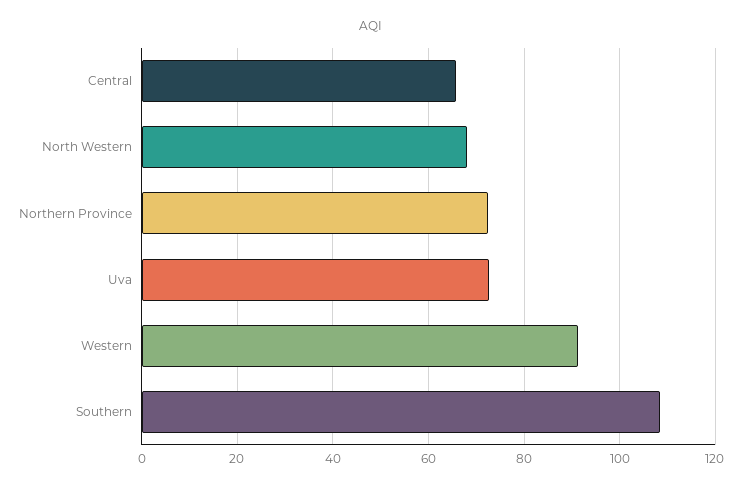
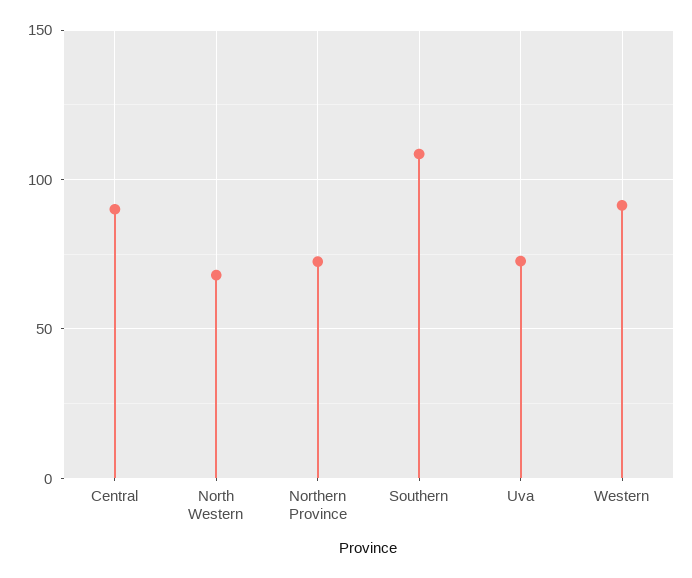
  {
-   "Central": 66,
+   "Central": 90,
    "North Western": 68,
    "Northern Province": 72,
    "Uva": 72,
    "Western": 92,
    "Southern": 108
  }

